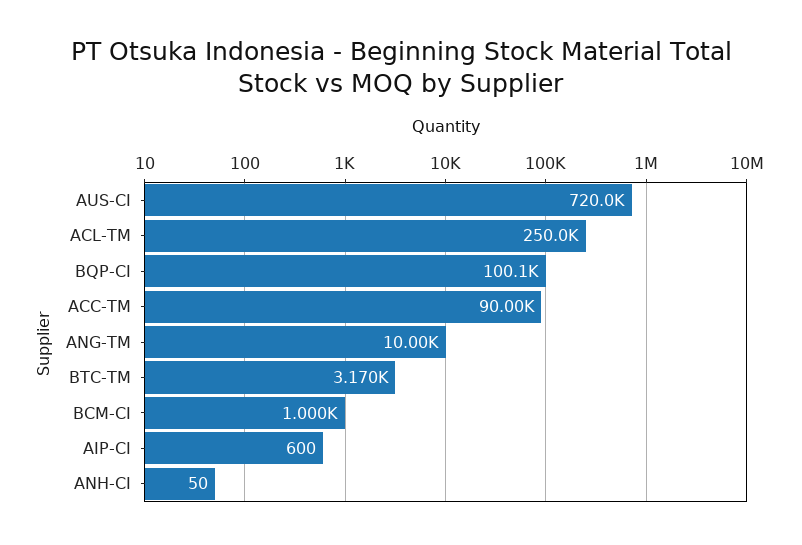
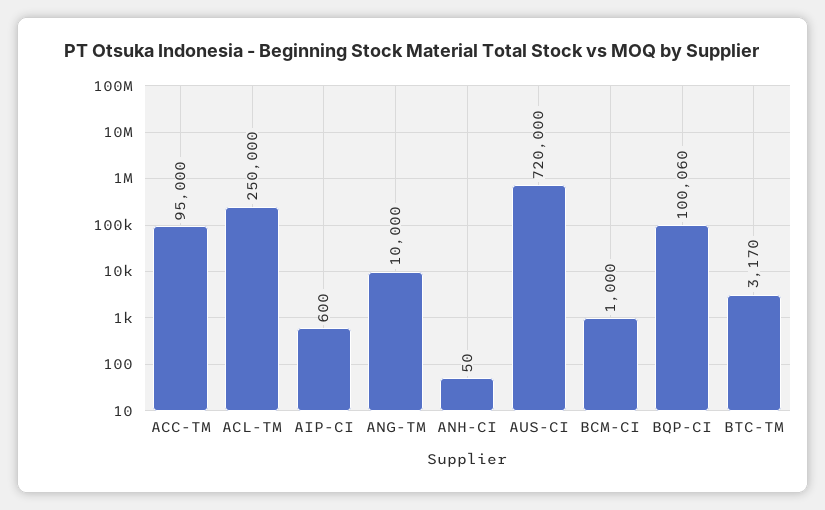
  {
    "AUS-CI": 720000,
    "ACL-TM": 250000,
    "BQP-CI": 100060,
-   "ACC-TM": 90000,
+   "ACC-TM": 95000,
    "ANG-TM": 10000,
    "BTC-TM": 3170,
    "BCM-CI": 1000,
    "AIP-CI": 600,
    "ANH-CI": 50
  }

